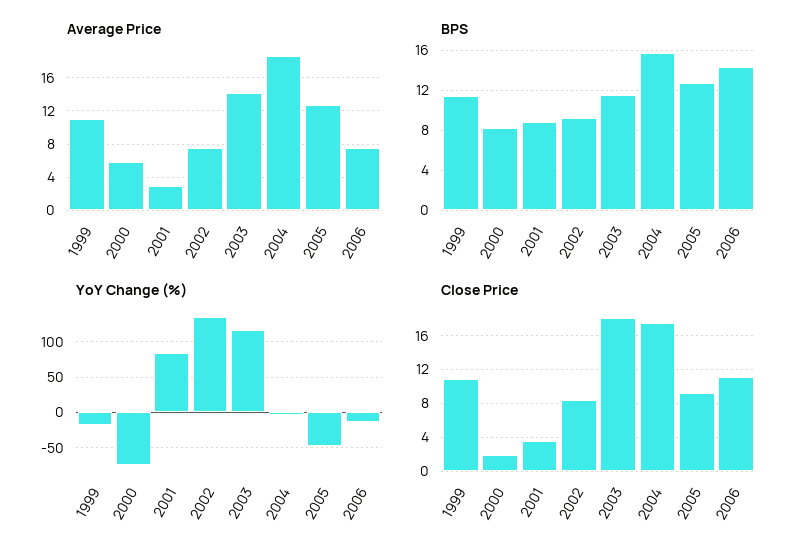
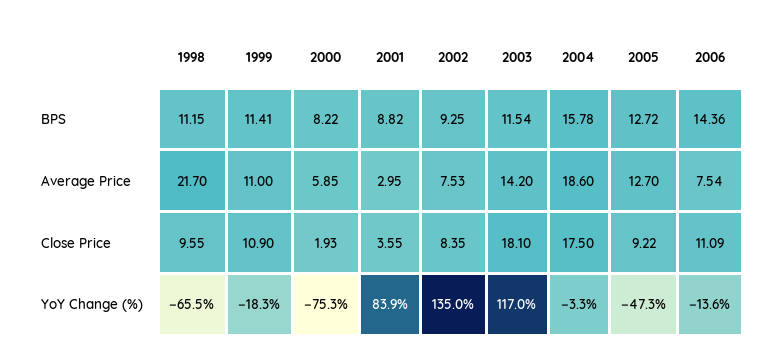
  {
    "Average Price": {
      "1999": 11,
      "2000": 5.85,
      "2001": 2.95,
      "2002": 7.53,
      "2003": 14.2,
      "2004": 18.6,
      "2005": 12.7,
-     "2006": 7.54
+     "2006": 7.54,
+     "1998": 21.7
    },
    "BPS": {
      "1999": 11.41,
      "2000": 8.22,
      "2001": 8.82,
      "2002": 9.25,
      "2003": 11.54,
      "2004": 15.78,
      "2005": 12.72,
-     "2006": 14.36
+     "2006": 14.36,
+     "1998": 11.15
    },
    "YoY Change (%)": {
      "1999": -18.3,
      "2000": -75.3,
      "2001": 83.9,
      "2002": 135,
      "2003": 117,
      "2004": -3.3,
      "2005": -47.3,
-     "2006": -13.6
+     "2006": -13.6,
+     "1998": -65.5
    },
    "Close Price": {
      "1999": 10.9,
      "2000": 1.93,
      "2001": 3.55,
      "2002": 8.35,
      "2003": 18.1,
      "2004": 17.5,
      "2005": 9.22,
-     "2006": 11.09
+     "2006": 11.09,
+     "1998": 9.55
    }
  }

